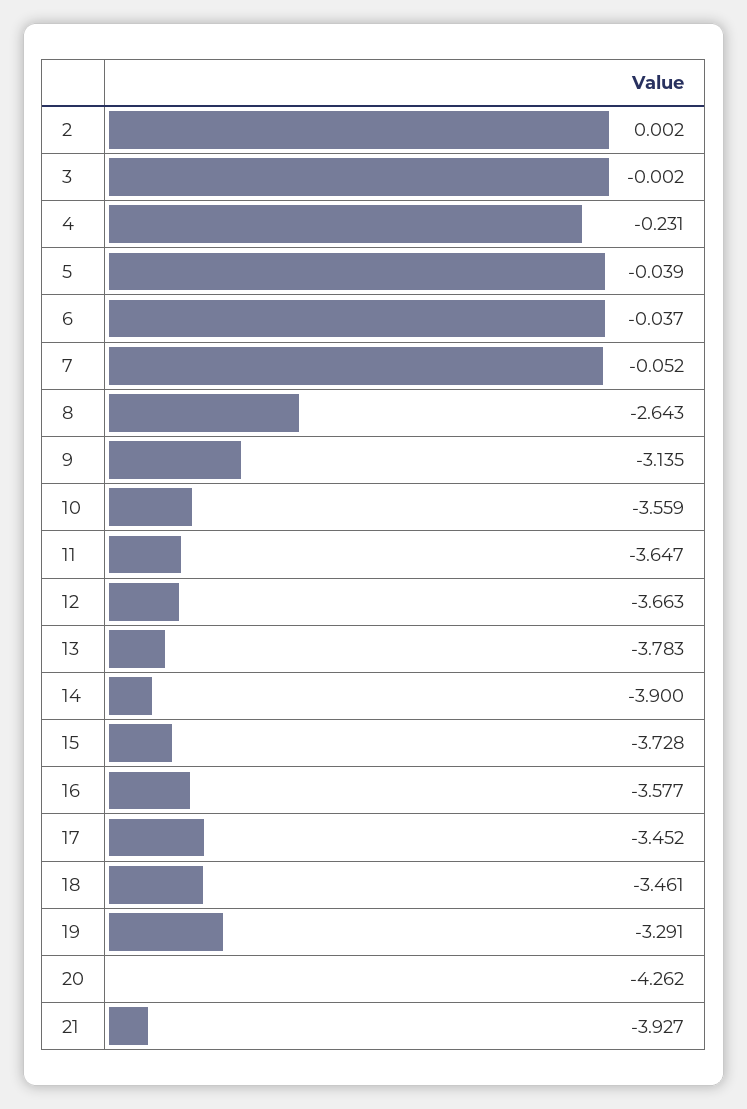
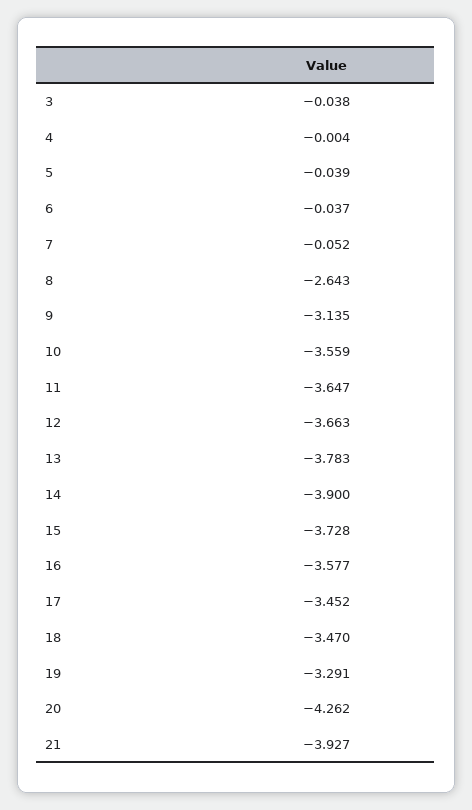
  {
-   "2": 0.002,
-   "3": -0.002,
+   "3": -0.038,
-   "4": -0.231,
+   "4": -0.004,
    "5": -0.039,
    "6": -0.037,
    "7": -0.052,
    "8": -2.643,
    "9": -3.135,
    "10": -3.559,
    "11": -3.647,
    "12": -3.663,
    "13": -3.783,
    "14": -3.9,
    "15": -3.728,
    "16": -3.577,
    "17": -3.452,
-   "18": -3.461,
+   "18": -3.47,
    "19": -3.291,
    "20": -4.262,
    "21": -3.927
  }

